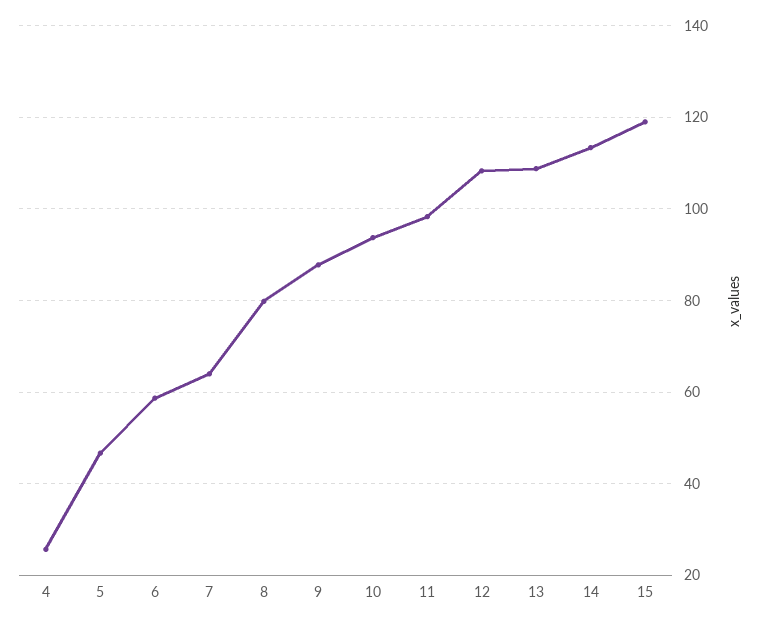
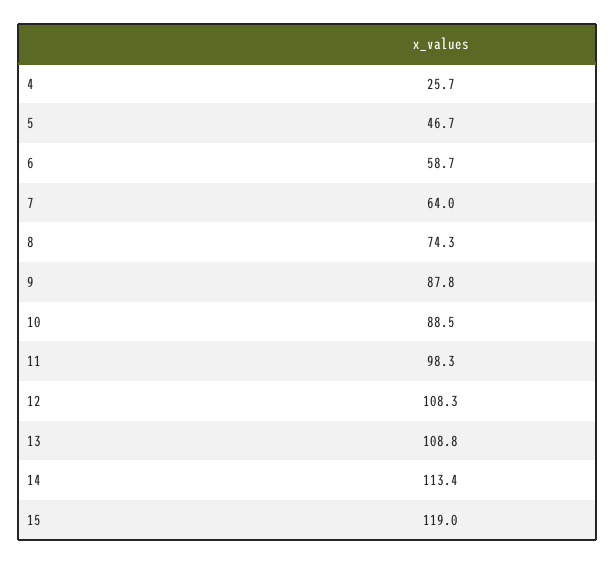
  {
    "4": 25.7,
    "5": 46.7,
    "6": 58.7,
    "7": 64,
-   "8": 80,
+   "8": 74.3,
    "9": 87.8,
-   "10": 94,
+   "10": 88.5,
    "11": 98.3,
    "12": 108.3,
    "13": 108.8,
    "14": 113.4,
    "15": 119
  }

